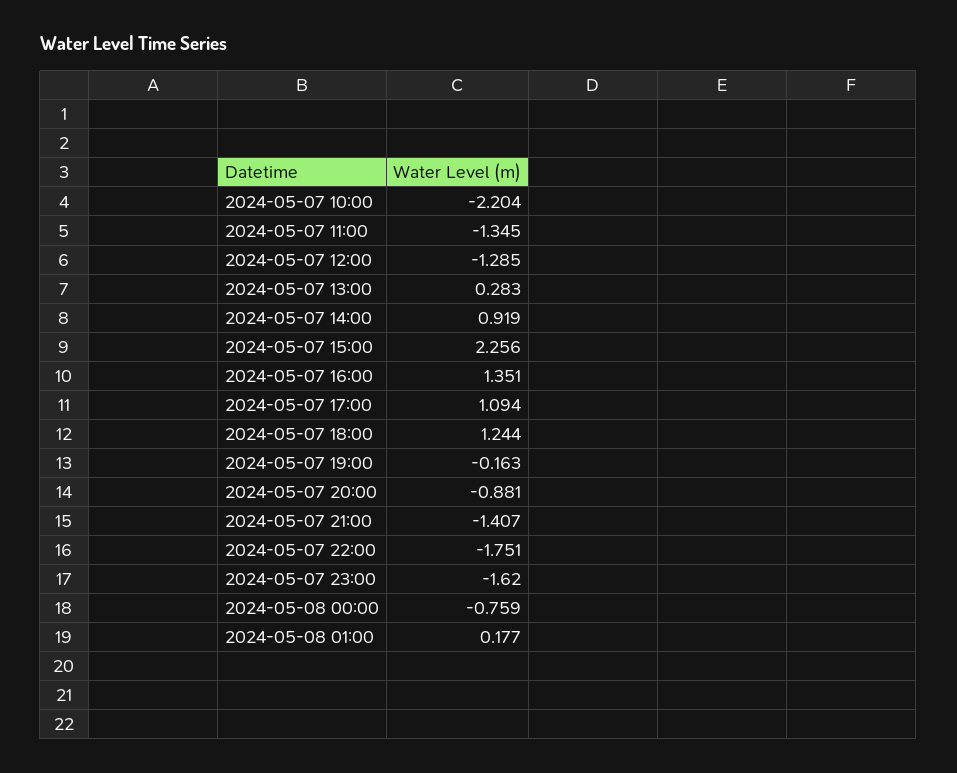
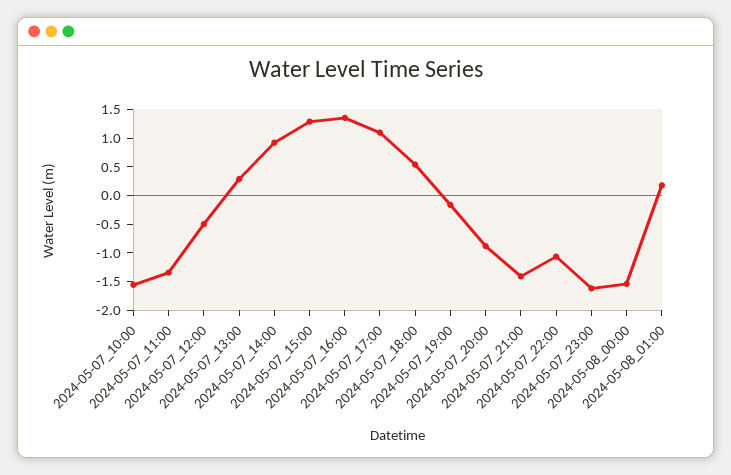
  {
-   "2024-05-07 10:00": -2.204,
+   "2024-05-07 10:00": -1.5,
    "2024-05-07 11:00": -1.345,
-   "2024-05-07 12:00": -1.285,
+   "2024-05-07 12:00": -0.5,
    "2024-05-07 13:00": 0.283,
    "2024-05-07 14:00": 0.919,
-   "2024-05-07 15:00": 2.256,
+   "2024-05-07 15:00": 1.25,
    "2024-05-07 16:00": 1.351,
    "2024-05-07 17:00": 1.094,
-   "2024-05-07 18:00": 1.244,
+   "2024-05-07 18:00": 0.5,
    "2024-05-07 19:00": -0.163,
    "2024-05-07 20:00": -0.881,
    "2024-05-07 21:00": -1.407,
-   "2024-05-07 22:00": -1.751,
+   "2024-05-07 22:00": -1,
    "2024-05-07 23:00": -1.62,
-   "2024-05-08 00:00": -0.759,
+   "2024-05-08 00:00": -1.5,
    "2024-05-08 01:00": 0.177
  }

